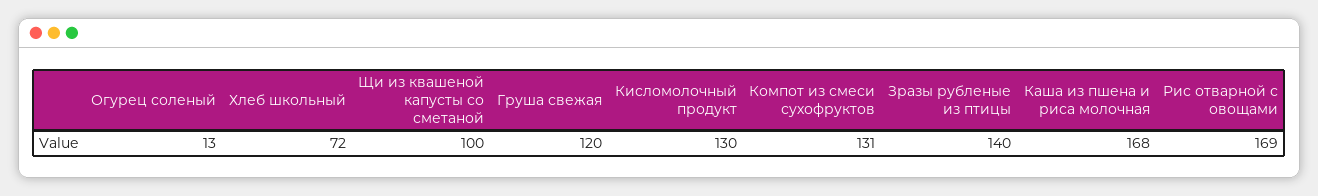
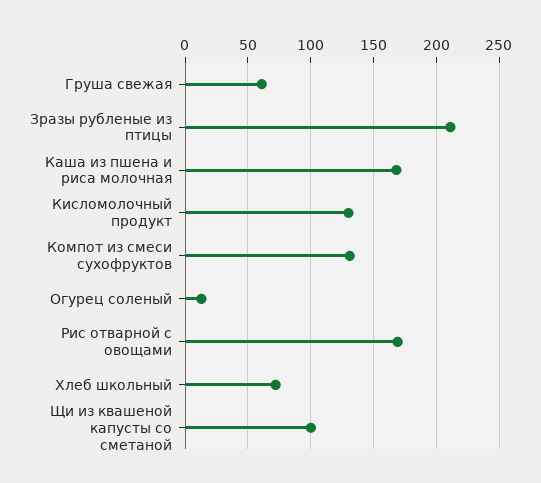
  {
    "Огурец соленый": 13,
    "Хлеб школьный": 72,
    "Щи из квашеной капусты со сметаной": 100,
-   "Груша свежая": 120,
+   "Груша свежая": 60,
    "Кисломолочный продукт": 130,
    "Компот из смеси сухофруктов": 131,
-   "Зразы рубленые из птицы": 140,
+   "Зразы рубленые из птицы": 210,
    "Каша из пшена и риса молочная": 168,
    "Рис отварной с овощами": 169
  }

